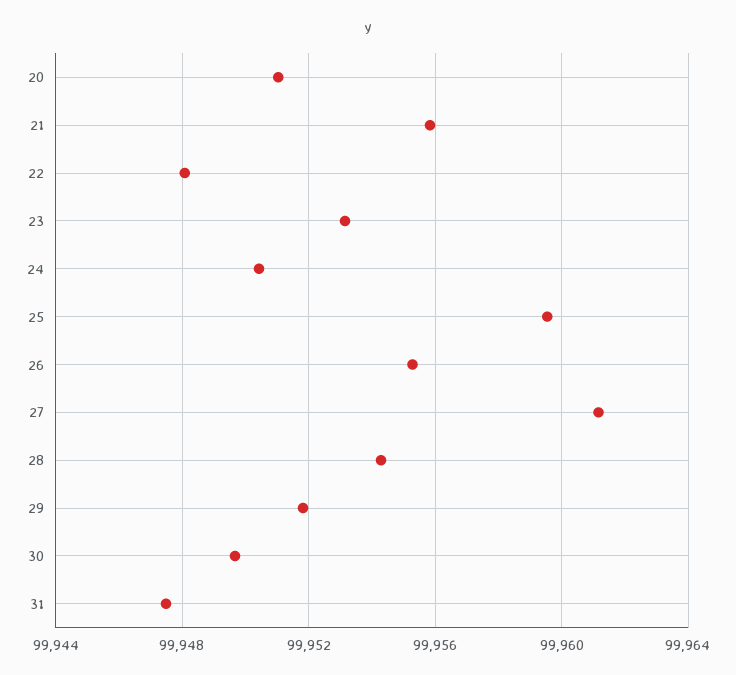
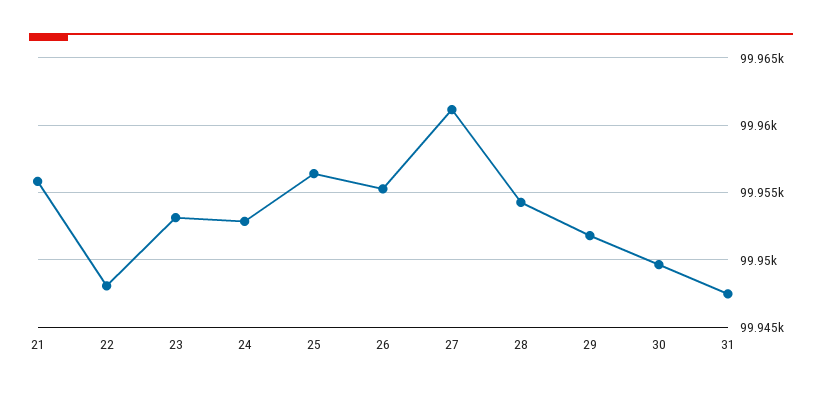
  {
-   "20": 99951,
    "21": 99956,
    "22": 99948,
    "23": 99953,
-   "24": 99950.5,
+   "24": 99953,
-   "25": 99959.5,
+   "25": 99956.5,
    "26": 99955.5,
    "27": 99961,
    "28": 99954.5,
    "29": 99952,
    "30": 99949.5,
    "31": 99947.5
  }

